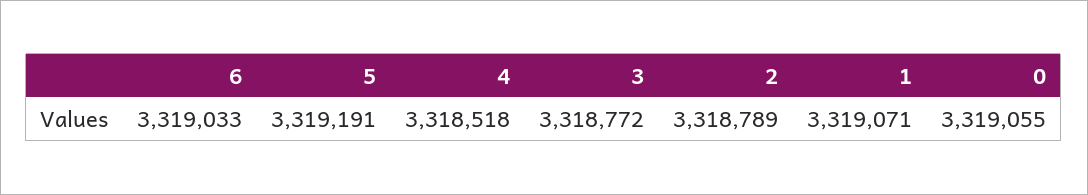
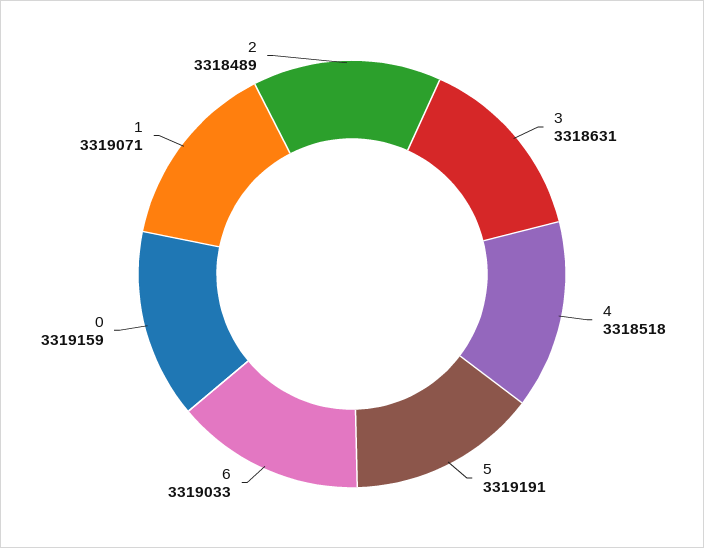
  {
    "6": 3319033,
    "5": 3319191,
    "4": 3318518,
-   "3": 3318772,
+   "3": 3318631,
-   "2": 3318789,
+   "2": 3318489,
    "1": 3319071,
-   "0": 3319055
+   "0": 3319159
  }

